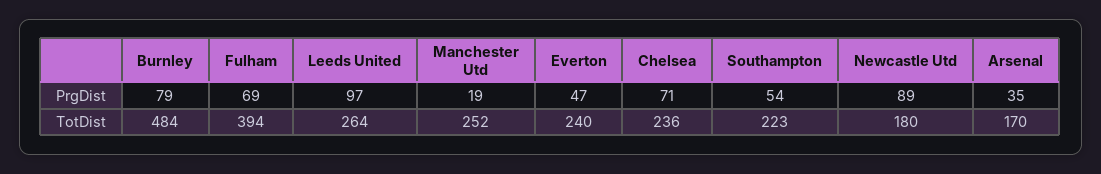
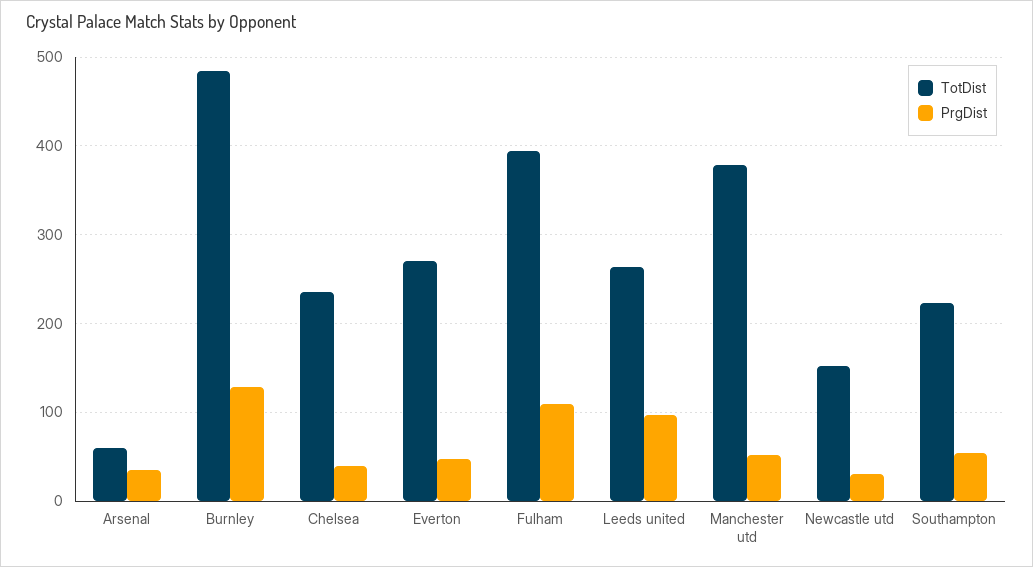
  {
    "PrgDist": {
-     "Burnley": 79,
+     "Burnley": 130,
-     "Fulham": 69,
+     "Fulham": 110,
      "Leeds United": 97,
-     "Manchester Utd": 19,
+     "Manchester Utd": 50,
      "Everton": 47,
-     "Chelsea": 71,
+     "Chelsea": 40,
      "Southampton": 54,
-     "Newcastle Utd": 89,
+     "Newcastle Utd": 30,
      "Arsenal": 35
    },
    "TotDist": {
      "Burnley": 484,
      "Fulham": 394,
      "Leeds United": 264,
-     "Manchester Utd": 252,
+     "Manchester Utd": 380,
-     "Everton": 240,
+     "Everton": 270,
      "Chelsea": 236,
      "Southampton": 223,
-     "Newcastle Utd": 180,
+     "Newcastle Utd": 150,
-     "Arsenal": 170
+     "Arsenal": 60
    }
  }

